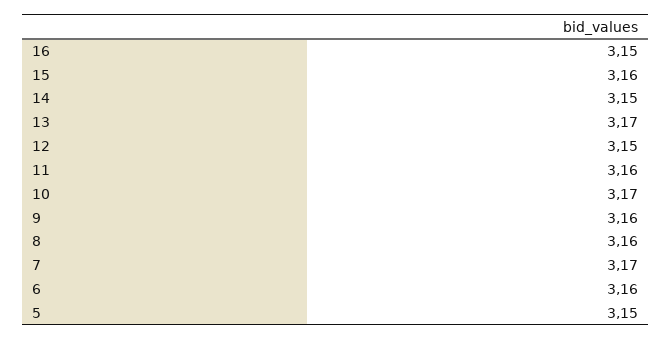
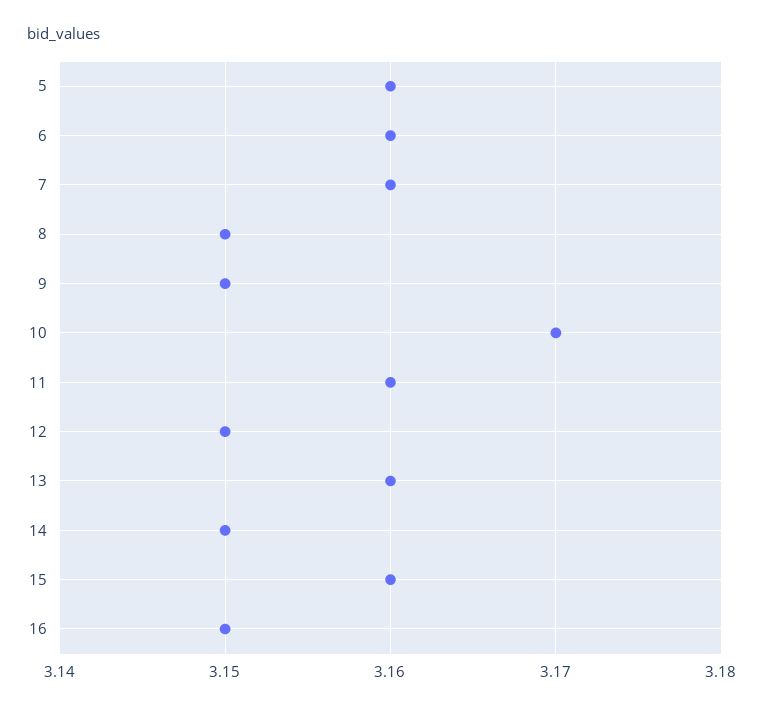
  {
    "16": 3.15,
    "15": 3.16,
    "14": 3.15,
-   "13": 3.17,
+   "13": 3.16,
    "12": 3.15,
    "11": 3.16,
    "10": 3.17,
-   "9": 3.16,
+   "9": 3.15,
-   "8": 3.16,
+   "8": 3.15,
-   "7": 3.17,
+   "7": 3.16,
    "6": 3.16,
-   "5": 3.15
+   "5": 3.16
  }

